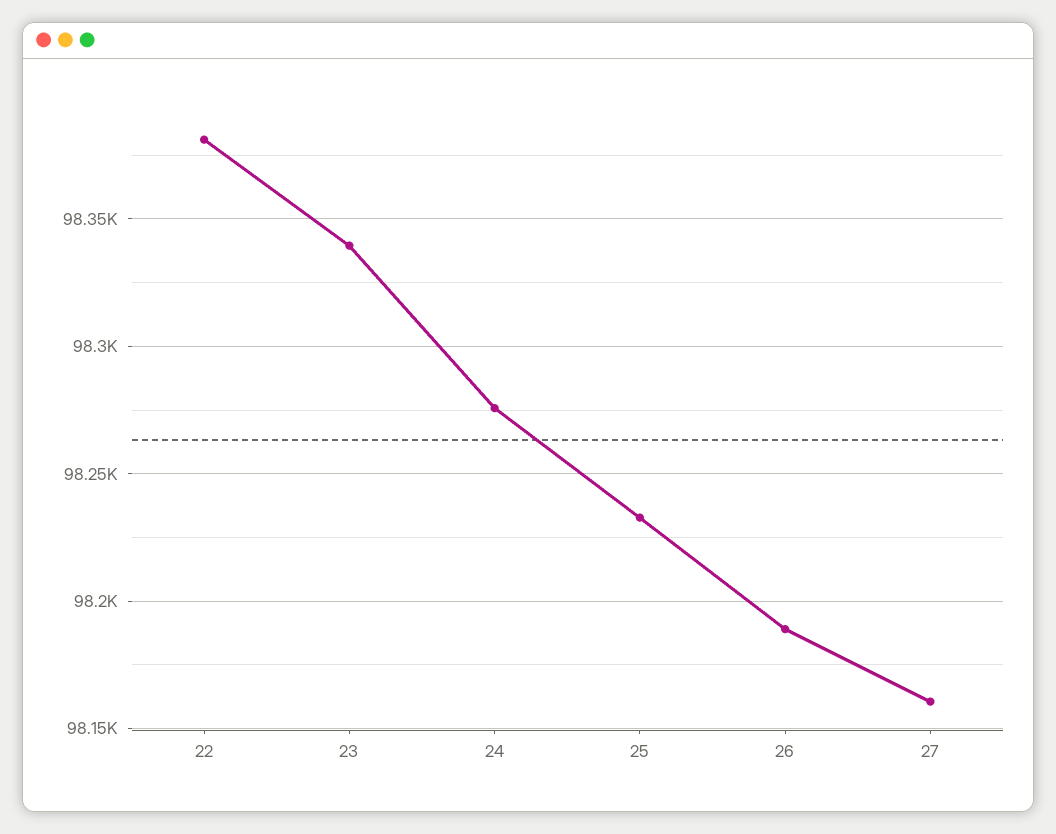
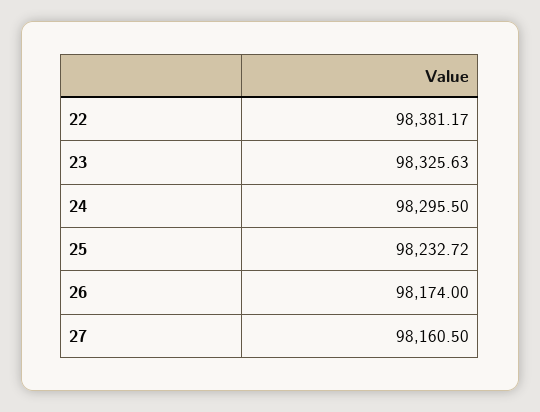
  {
    "22": 98381.17,
-   "23": 98340,
+   "23": 98325.63,
-   "24": 98275,
+   "24": 98295.5,
    "25": 98232.72,
-   "26": 98190,
+   "26": 98174,
    "27": 98160.5
  }

